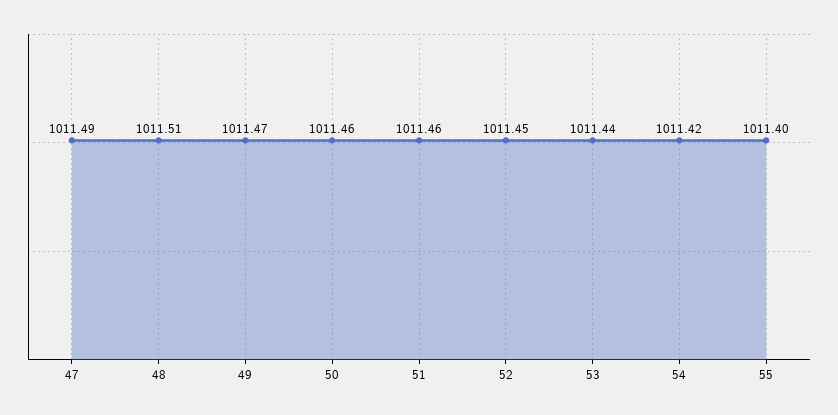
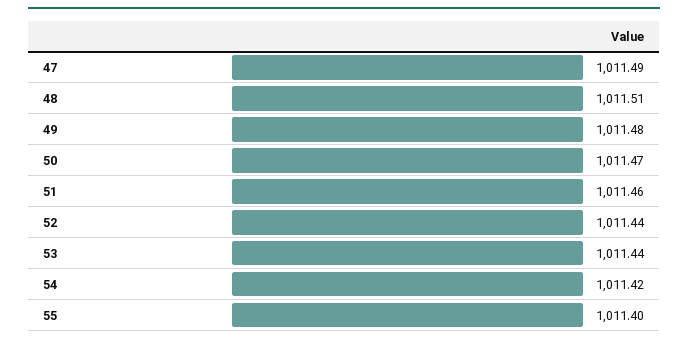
  {
    "47": 1011.49,
    "48": 1011.51,
-   "49": 1011.47,
+   "49": 1011.48,
-   "50": 1011.46,
+   "50": 1011.47,
    "51": 1011.46,
-   "52": 1011.45,
+   "52": 1011.44,
    "53": 1011.44,
    "54": 1011.42,
    "55": 1011.4
  }

